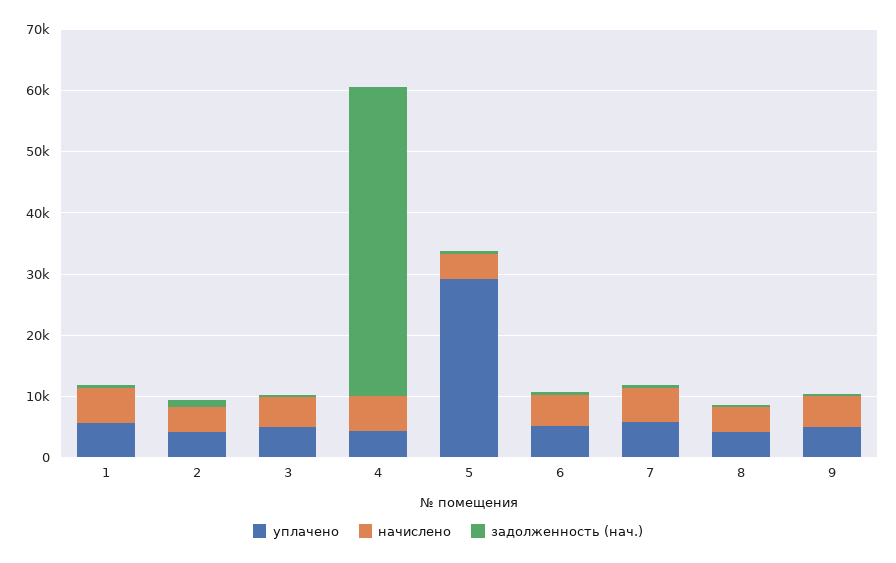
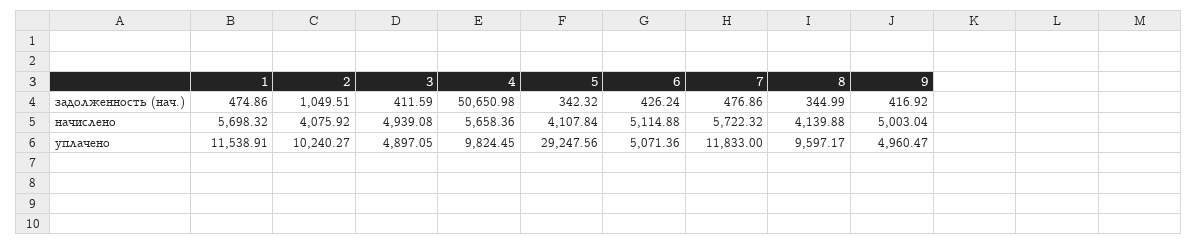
  {
    "уплачено": {
-     "1": 6000,
+     "1": 11538.91,
-     "2": 4000,
+     "2": 10240.27,
      "3": 4897.05,
-     "4": 4000,
+     "4": 9824.45,
      "5": 29247.56,
      "6": 5071.36,
-     "7": 6000,
+     "7": 11833,
-     "8": 4000,
+     "8": 9597.17,
      "9": 4960.47
    },
    "начислено": {
      "1": 5698.32,
      "2": 4075.92,
      "3": 4939.08,
      "4": 5658.36,
      "5": 4107.84,
      "6": 5114.88,
      "7": 5722.32,
      "8": 4139.88,
      "9": 5003.04
    },
    "задолженность (нач.)": {
      "1": 474.86,
      "2": 1049.51,
      "3": 411.59,
      "4": 50650.98,
      "5": 342.32,
      "6": 426.24,
      "7": 476.86,
      "8": 344.99,
      "9": 416.92
    }
  }

